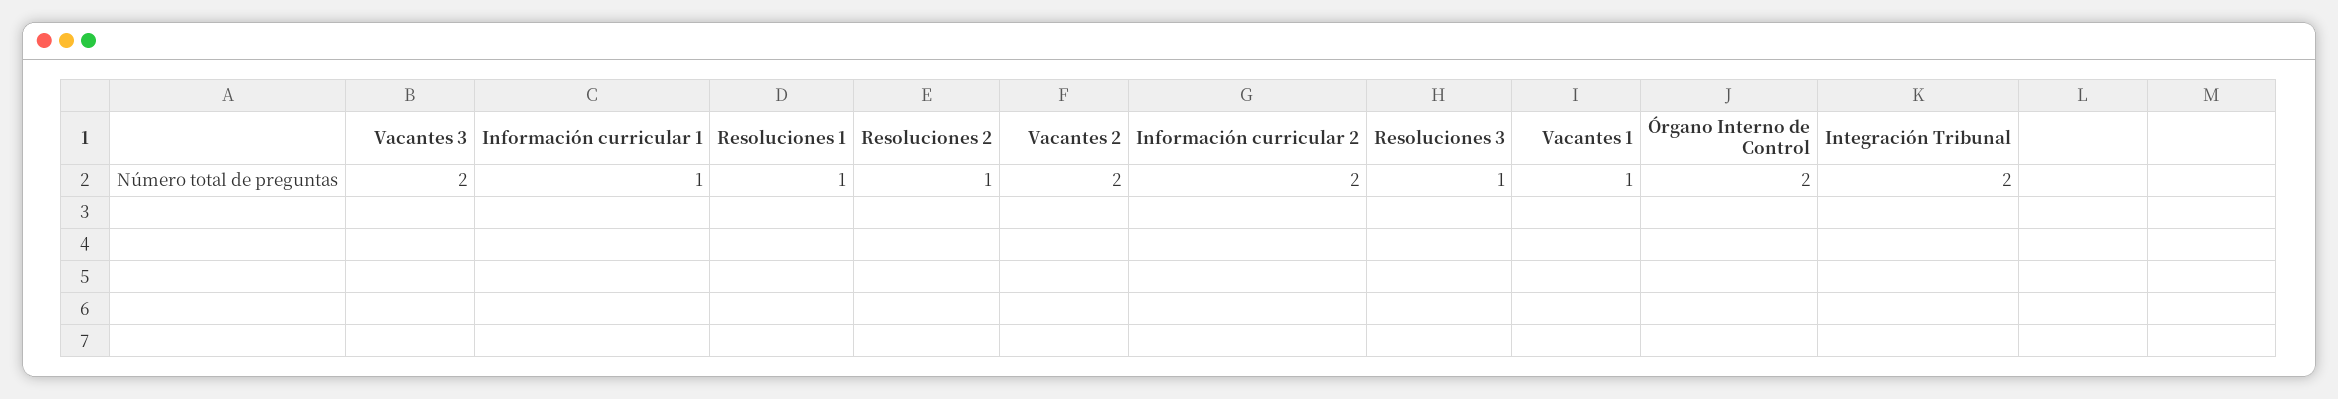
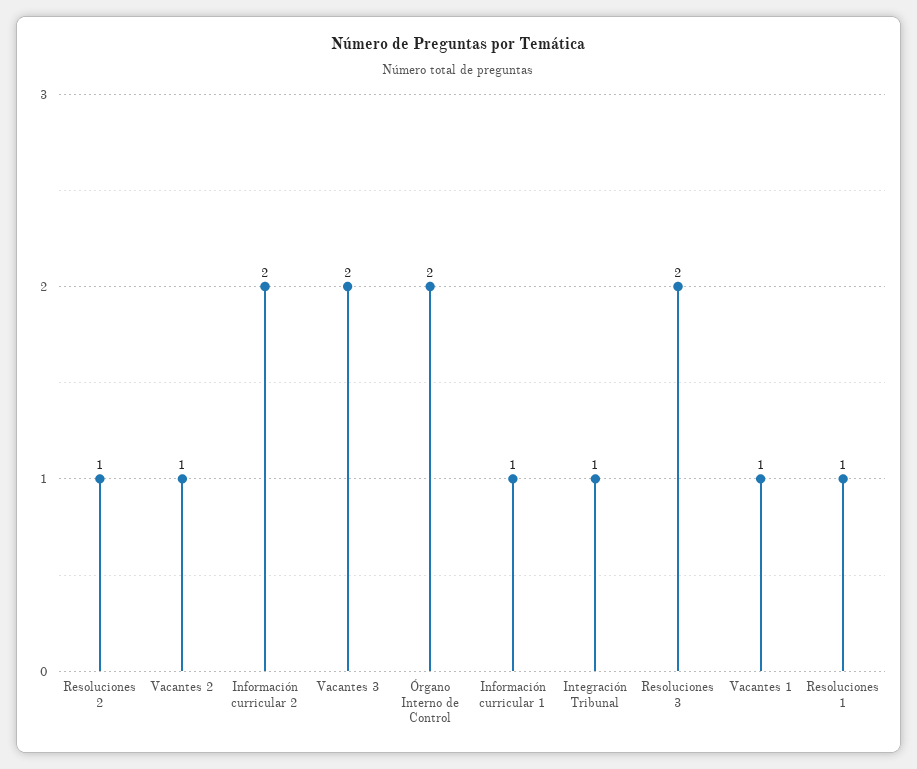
  {
    "Vacantes 3": 2,
    "Información curricular 1": 1,
    "Resoluciones 1": 1,
    "Resoluciones 2": 1,
-   "Vacantes 2": 2,
+   "Vacantes 2": 1,
    "Información curricular 2": 2,
-   "Resoluciones 3": 1,
+   "Resoluciones 3": 2,
    "Vacantes 1": 1,
    "Órgano Interno de Control": 2,
-   "Integración Tribunal": 2
+   "Integración Tribunal": 1
  }

